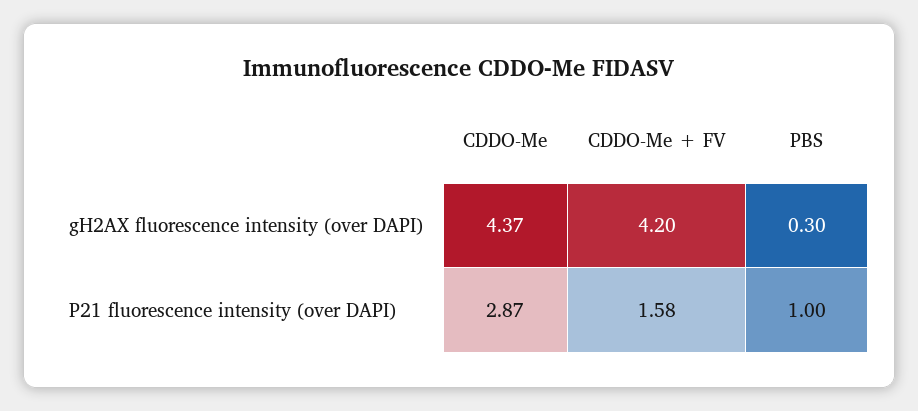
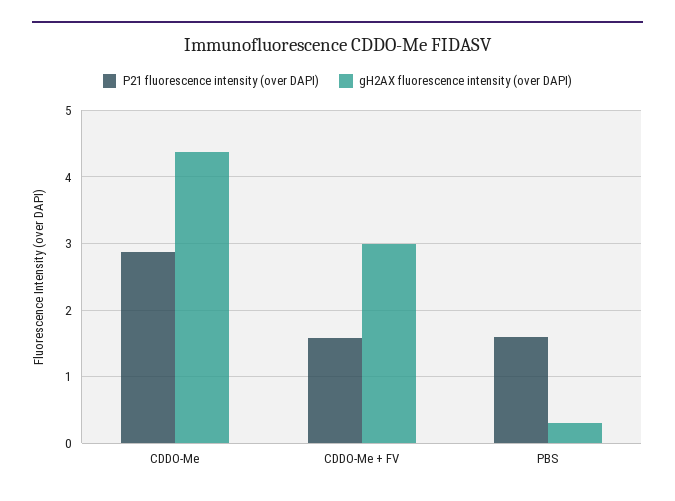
  {
    "gH2AX fluorescence intensity (over DAPI)": {
      "CDDO-Me": 4.37,
-     "CDDO-Me + FV": 4.2,
+     "CDDO-Me + FV": 3,
      "PBS": 0.3
    },
    "P21 fluorescence intensity (over DAPI)": {
      "CDDO-Me": 2.87,
      "CDDO-Me + FV": 1.58,
-     "PBS": 1
+     "PBS": 1.6
    }
  }

